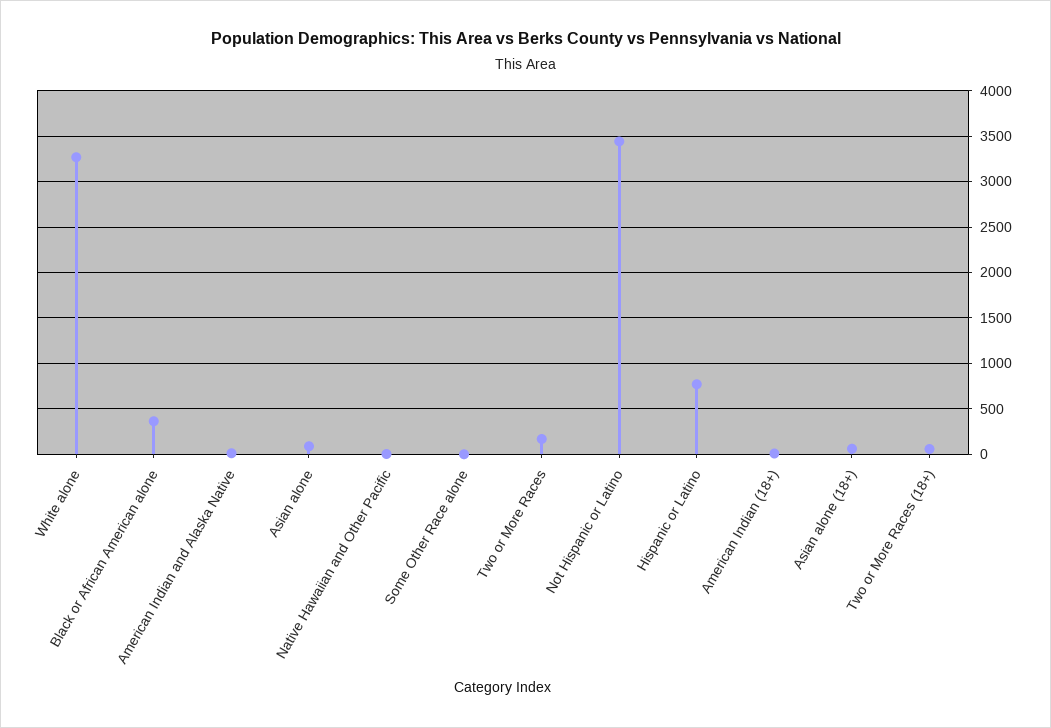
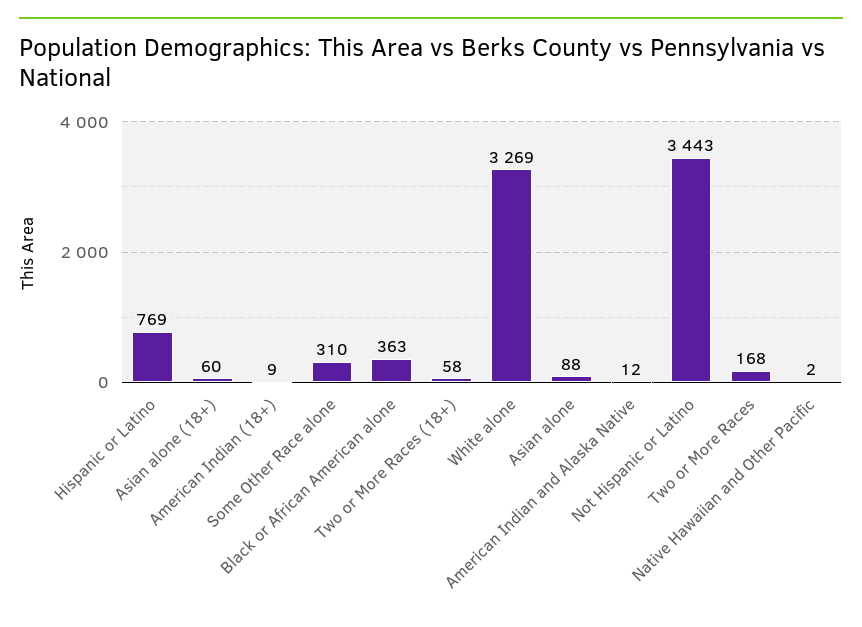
  {
    "White alone": 3269,
    "Black or African American alone": 363,
    "American Indian and Alaska Native": 12,
    "Asian alone": 88,
    "Native Hawaiian and Other Pacific": 2,
-   "Some Other Race alone": 0,
+   "Some Other Race alone": 310,
    "Two or More Races": 168,
    "Not Hispanic or Latino": 3443,
    "Hispanic or Latino": 769,
    "American Indian (18+)": 9,
    "Asian alone (18+)": 60,
    "Two or More Races (18+)": 58
  }

